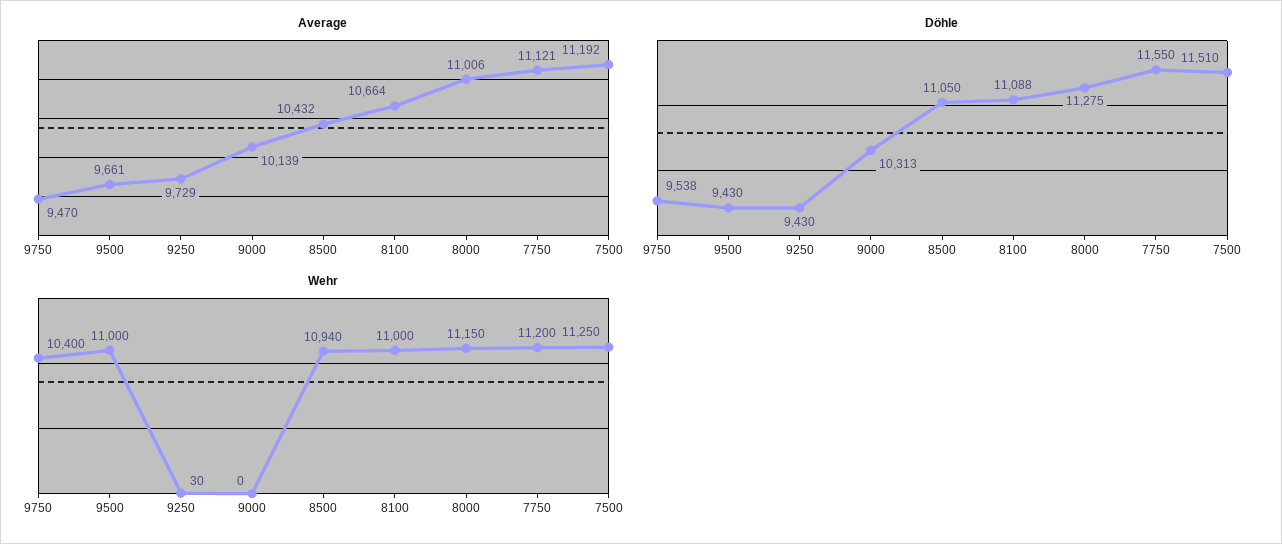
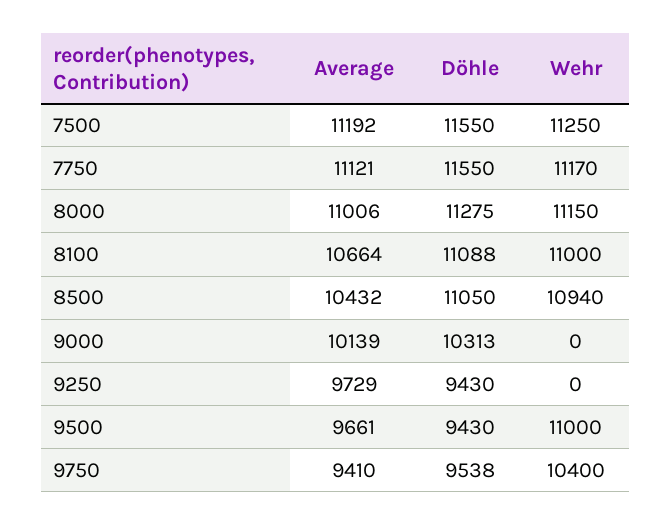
  {
    "Average": {
-     "9750": 9470,
+     "9750": 9410,
      "9500": 9661,
      "9250": 9729,
      "9000": 10139,
      "8500": 10432,
      "8100": 10664,
      "8000": 11006,
      "7750": 11121,
      "7500": 11192
    },
    "Döhle": {
      "9750": 9538,
      "9500": 9430,
      "9250": 9430,
      "9000": 10313,
      "8500": 11050,
      "8100": 11088,
      "8000": 11275,
      "7750": 11550,
-     "7500": 11510
+     "7500": 11550
    },
    "Wehr": {
      "9750": 10400,
      "9500": 11000,
-     "9250": 30,
+     "9250": 0,
      "9000": 0,
      "8500": 10940,
      "8100": 11000,
      "8000": 11150,
-     "7750": 11200,
+     "7750": 11170,
      "7500": 11250
    }
  }

